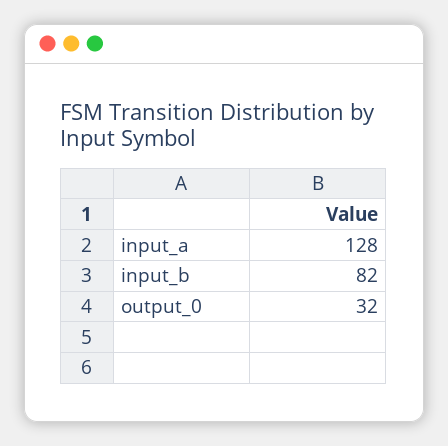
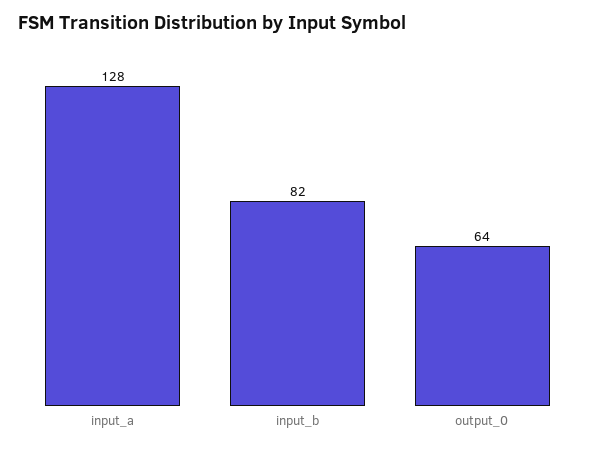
  {
    "input_a": 128,
    "input_b": 82,
-   "output_0": 32
+   "output_0": 64
  }

